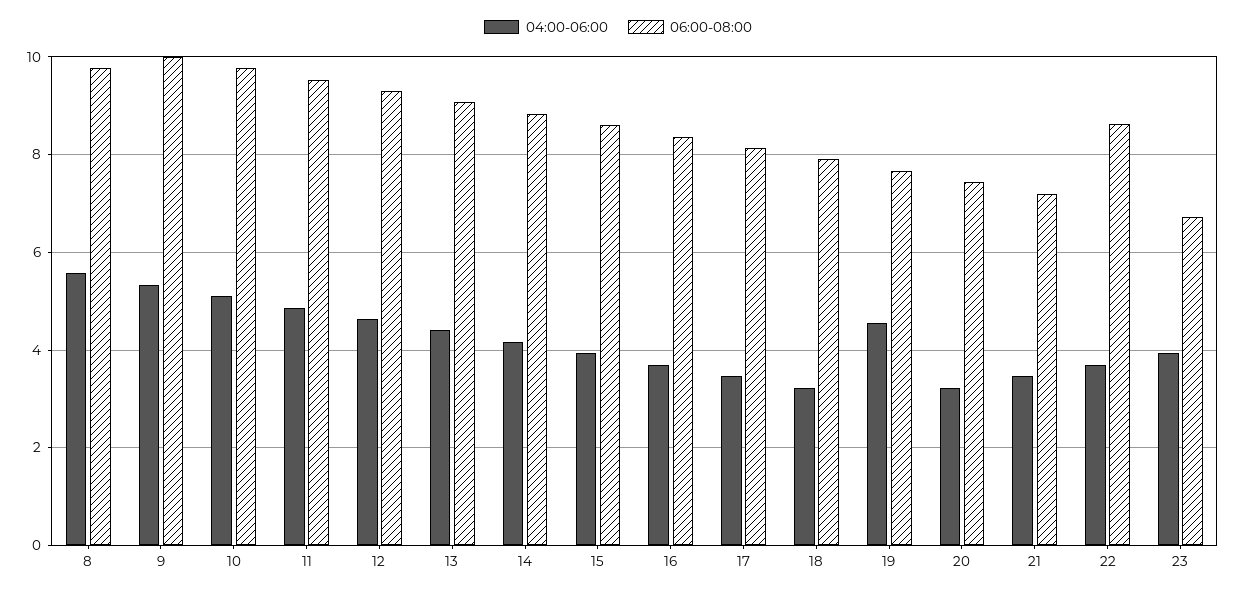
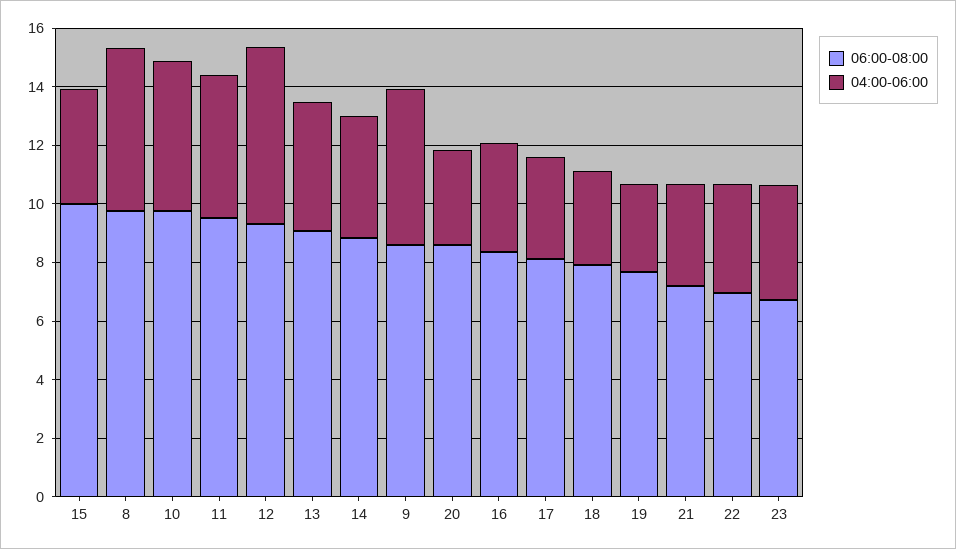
  {
    "04:00-06:00": {
      "8": 5.6,
      "9": 5.4,
      "10": 5.2,
      "11": 4.8,
-     "12": 4.6,
+     "12": 6,
      "13": 4.4,
      "14": 4.2,
      "15": 4,
      "16": 3.8,
      "17": 3.4,
      "18": 3.2,
-     "19": 4.6,
+     "19": 3,
      "20": 3.2,
      "21": 3.4,
      "22": 3.8,
      "23": 4
    },
    "06:00-08:00": {
      "8": 9.8,
-     "9": 10,
+     "9": 8.5,
      "10": 9.8,
      "11": 9.6,
      "12": 9.4,
      "13": 9,
      "14": 8.8,
-     "15": 8.6,
+     "15": 10,
      "16": 8.4,
      "17": 8.2,
      "18": 8,
      "19": 7.6,
-     "20": 7.4,
+     "20": 8.5,
      "21": 7.2,
-     "22": 8.6,
+     "22": 7,
      "23": 6.8
    }
  }

